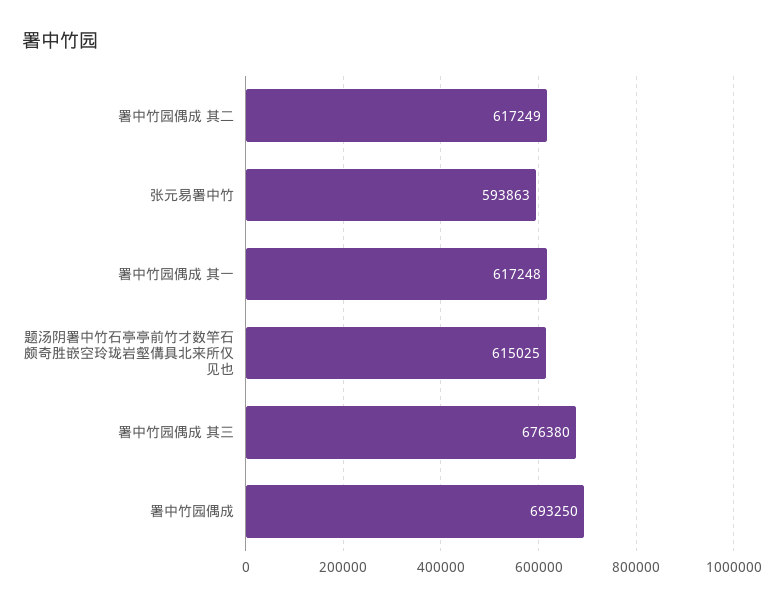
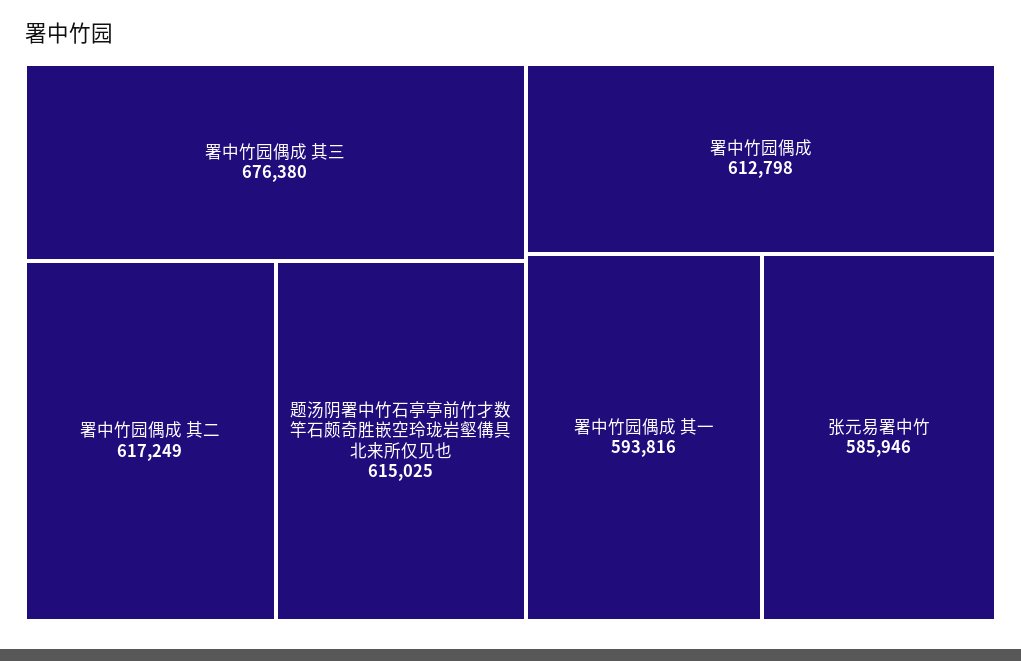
  {
    "署中竹园偶成 其二": 617249,
-   "张元易署中竹": 593863,
+   "张元易署中竹": 585946,
-   "署中竹园偶成 其一": 617248,
+   "署中竹园偶成 其一": 593816,
    "题汤阴署中竹石亭亭前竹才数竿石颇奇胜嵌空玲珑岩壑傋具北来所仅见也": 615025,
    "署中竹园偶成 其三": 676380,
-   "署中竹园偶成": 693250
+   "署中竹园偶成": 612798
  }

